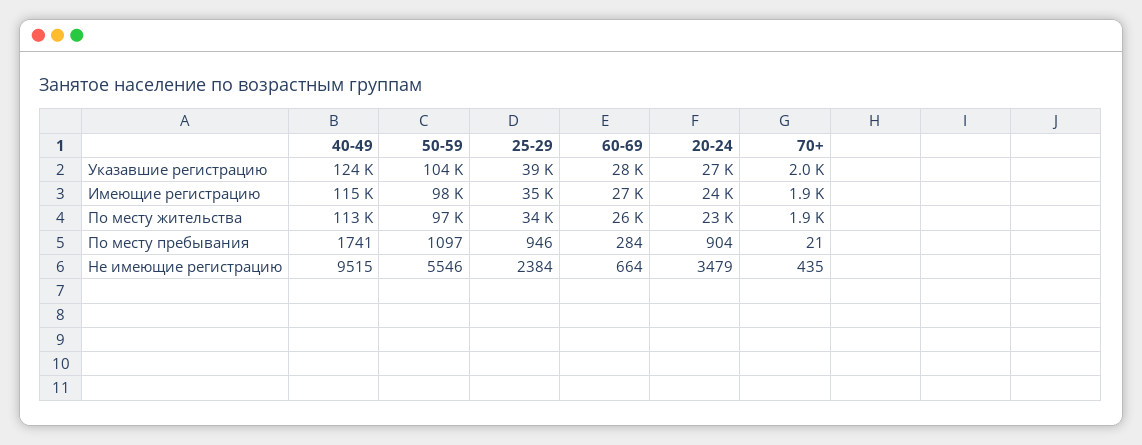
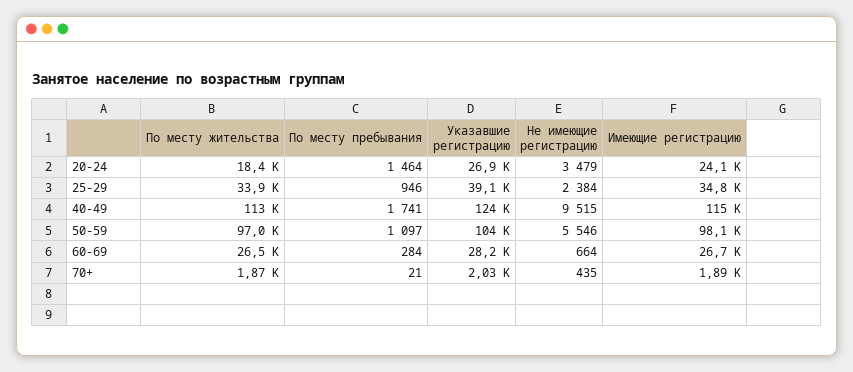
  {
    "40-49": {
      "Указавшие регистрацию": 124000,
      "Имеющие регистрацию": 115000,
      "По месту жительства": 113000,
      "По месту пребывания": 1741,
      "Не имеющие регистрацию": 9515
    },
    "50-59": {
      "Указавшие регистрацию": 104000,
      "Имеющие регистрацию": 98100,
      "По месту жительства": 97000,
      "По месту пребывания": 1097,
      "Не имеющие регистрацию": 5546
    },
    "25-29": {
      "Указавшие регистрацию": 39100,
      "Имеющие регистрацию": 34800,
      "По месту жительства": 33900,
      "По месту пребывания": 946,
      "Не имеющие регистрацию": 2384
    },
    "60-69": {
      "Указавшие регистрацию": 28200,
      "Имеющие регистрацию": 26700,
      "По месту жительства": 26500,
      "По месту пребывания": 284,
      "Не имеющие регистрацию": 664
    },
    "20-24": {
      "Указавшие регистрацию": 26900,
      "Имеющие регистрацию": 24100,
-     "По месту жительства": 23000,
+     "По месту жительства": 18400,
-     "По месту пребывания": 904,
+     "По месту пребывания": 1464,
      "Не имеющие регистрацию": 3479
    },
    "70+": {
      "Указавшие регистрацию": 2030,
      "Имеющие регистрацию": 1890,
      "По месту жительства": 1870,
      "По месту пребывания": 21,
      "Не имеющие регистрацию": 435
    }
  }

